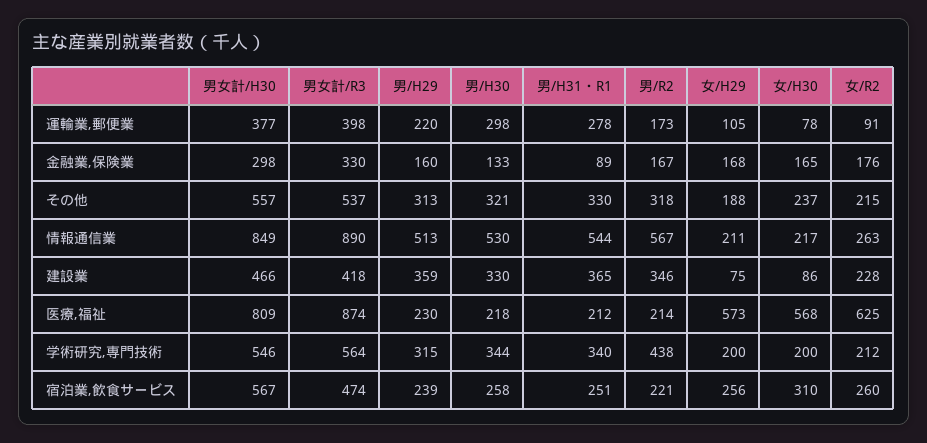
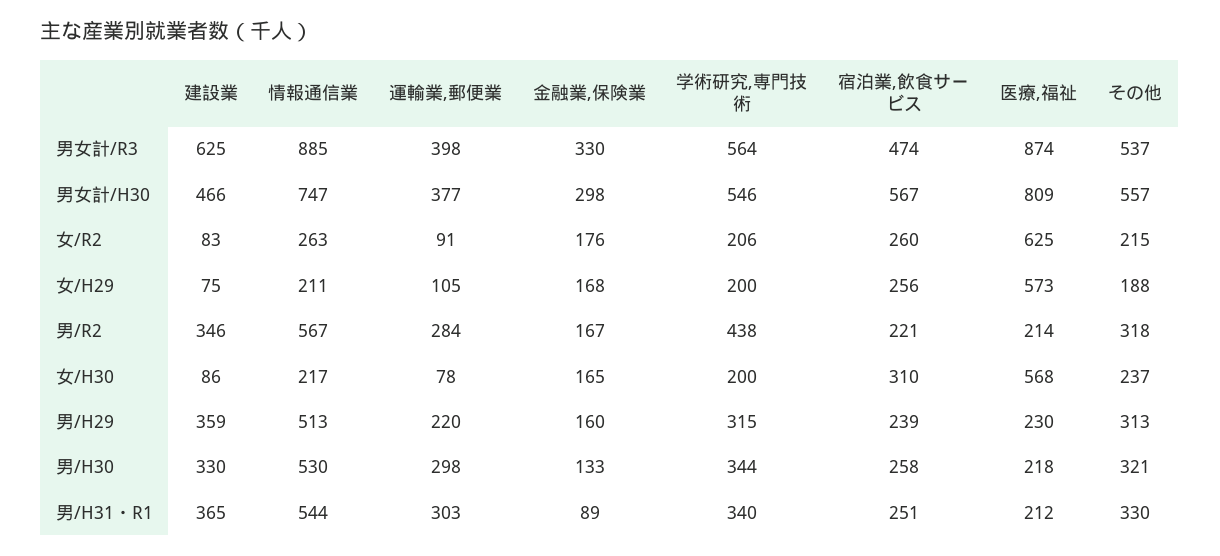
  {
    "男女計/H30": {
      "運輸業,郵便業": 377,
      "金融業,保険業": 298,
      "その他": 557,
-     "情報通信業": 849,
+     "情報通信業": 747,
      "建設業": 466,
      "医療,福祉": 809,
      "学術研究,専門技術": 546,
      "宿泊業,飲食サービス": 567
    },
    "男女計/R3": {
      "運輸業,郵便業": 398,
      "金融業,保険業": 330,
      "その他": 537,
-     "情報通信業": 890,
+     "情報通信業": 885,
-     "建設業": 418,
+     "建設業": 625,
      "医療,福祉": 874,
      "学術研究,専門技術": 564,
      "宿泊業,飲食サービス": 474
    },
    "男/H29": {
      "運輸業,郵便業": 220,
      "金融業,保険業": 160,
      "その他": 313,
      "情報通信業": 513,
      "建設業": 359,
      "医療,福祉": 230,
      "学術研究,専門技術": 315,
      "宿泊業,飲食サービス": 239
    },
    "男/H30": {
      "運輸業,郵便業": 298,
      "金融業,保険業": 133,
      "その他": 321,
      "情報通信業": 530,
      "建設業": 330,
      "医療,福祉": 218,
      "学術研究,専門技術": 344,
      "宿泊業,飲食サービス": 258
    },
    "男/H31・R1": {
-     "運輸業,郵便業": 278,
+     "運輸業,郵便業": 303,
      "金融業,保険業": 89,
      "その他": 330,
      "情報通信業": 544,
      "建設業": 365,
      "医療,福祉": 212,
      "学術研究,専門技術": 340,
      "宿泊業,飲食サービス": 251
    },
    "男/R2": {
-     "運輸業,郵便業": 173,
+     "運輸業,郵便業": 284,
      "金融業,保険業": 167,
      "その他": 318,
      "情報通信業": 567,
      "建設業": 346,
      "医療,福祉": 214,
      "学術研究,専門技術": 438,
      "宿泊業,飲食サービス": 221
    },
    "女/H29": {
      "運輸業,郵便業": 105,
      "金融業,保険業": 168,
      "その他": 188,
      "情報通信業": 211,
      "建設業": 75,
      "医療,福祉": 573,
      "学術研究,専門技術": 200,
      "宿泊業,飲食サービス": 256
    },
    "女/H30": {
      "運輸業,郵便業": 78,
      "金融業,保険業": 165,
      "その他": 237,
      "情報通信業": 217,
      "建設業": 86,
      "医療,福祉": 568,
      "学術研究,専門技術": 200,
      "宿泊業,飲食サービス": 310
    },
    "女/R2": {
      "運輸業,郵便業": 91,
      "金融業,保険業": 176,
      "その他": 215,
      "情報通信業": 263,
-     "建設業": 228,
+     "建設業": 83,
      "医療,福祉": 625,
-     "学術研究,専門技術": 212,
+     "学術研究,専門技術": 206,
      "宿泊業,飲食サービス": 260
    }
  }

